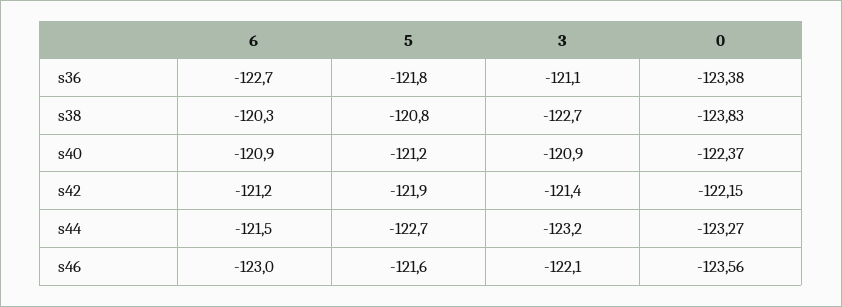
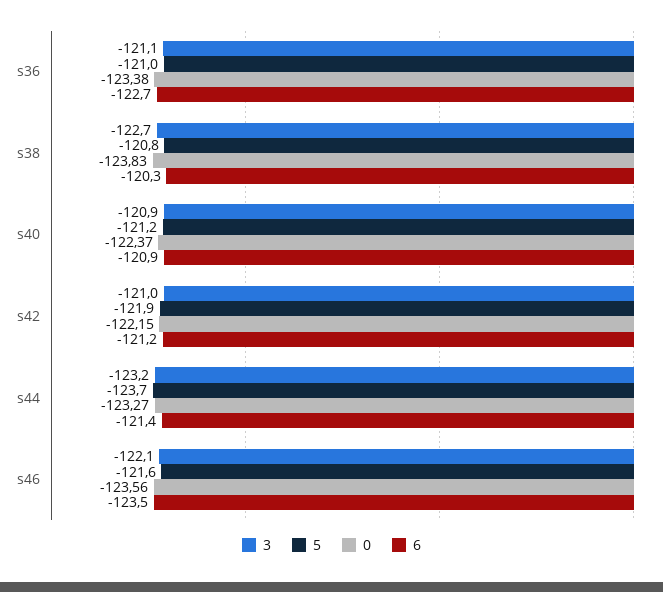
  {
    "6": {
      "s36": -122.7,
      "s38": -120.3,
      "s40": -120.9,
      "s42": -121.2,
-     "s44": -121.5,
+     "s44": -121.4,
-     "s46": -123
+     "s46": -123.5
    },
    "5": {
-     "s36": -121.8,
+     "s36": -121,
      "s38": -120.8,
      "s40": -121.2,
      "s42": -121.9,
-     "s44": -122.7,
+     "s44": -123.7,
      "s46": -121.6
    },
    "3": {
      "s36": -121.1,
      "s38": -122.7,
      "s40": -120.9,
-     "s42": -121.4,
+     "s42": -121,
      "s44": -123.2,
      "s46": -122.1
    },
    "0": {
      "s36": -123.38,
      "s38": -123.83,
      "s40": -122.37,
      "s42": -122.15,
      "s44": -123.27,
      "s46": -123.56
    }
  }

